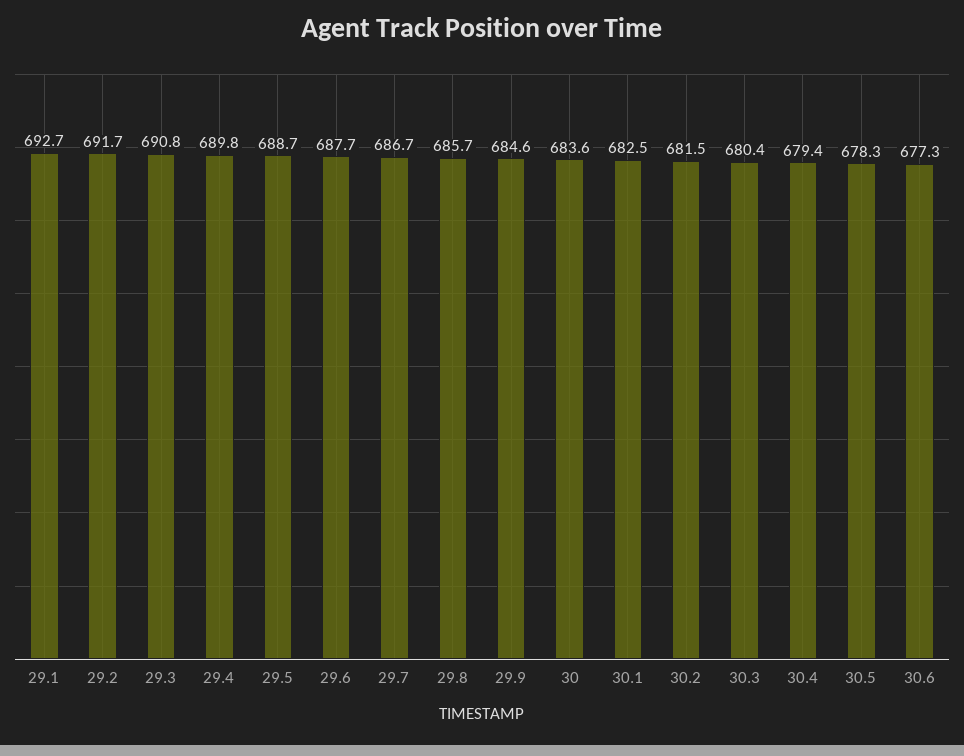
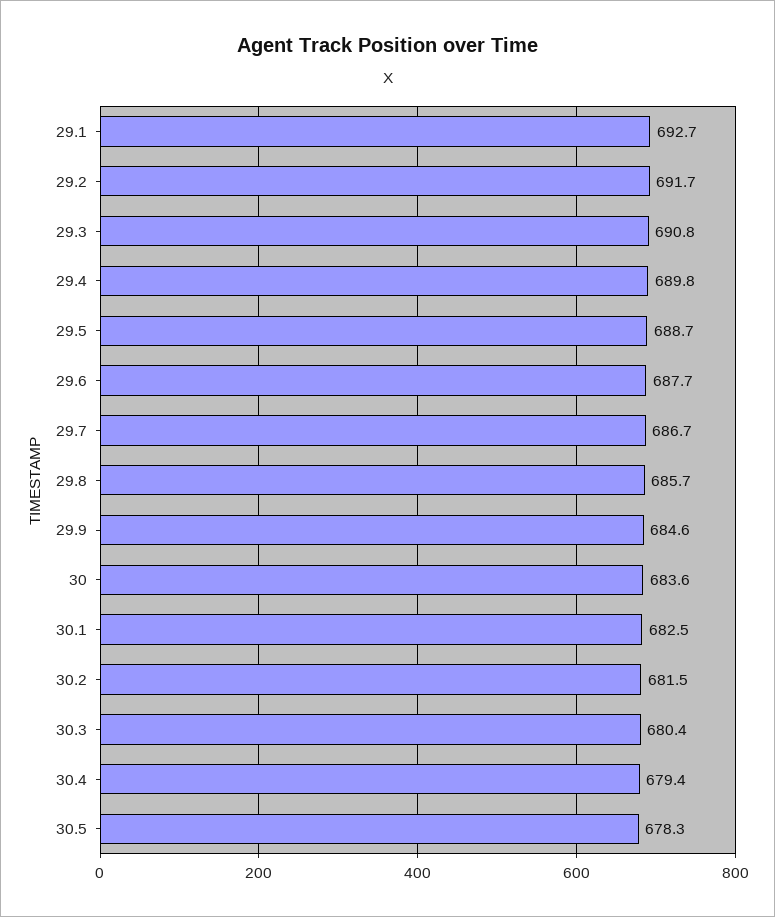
  {
    "29.1": 692.7,
    "29.2": 691.7,
    "29.3": 690.8,
    "29.4": 689.8,
    "29.5": 688.7,
    "29.6": 687.7,
    "29.7": 686.7,
    "29.8": 685.7,
    "29.9": 684.6,
    "30": 683.6,
    "30.1": 682.5,
    "30.2": 681.5,
    "30.3": 680.4,
    "30.4": 679.4,
-   "30.5": 678.3,
+   "30.5": 678.3
-   "30.6": 677.3
  }

